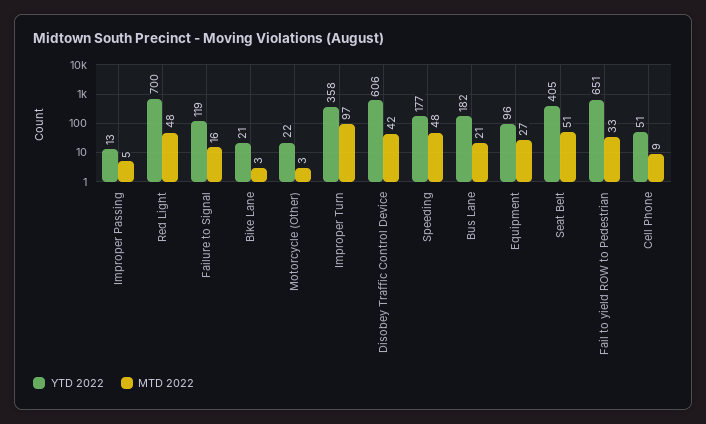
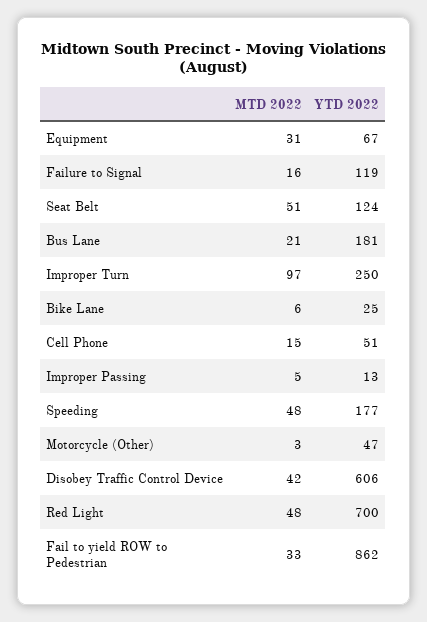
  {
    "YTD 2022": {
      "Improper Passing": 13,
      "Red Light": 700,
      "Failure to Signal": 119,
-     "Bike Lane": 21,
+     "Bike Lane": 25,
-     "Motorcycle (Other)": 22,
+     "Motorcycle (Other)": 47,
-     "Improper Turn": 358,
+     "Improper Turn": 250,
      "Disobey Traffic Control Device": 606,
      "Speeding": 177,
-     "Bus Lane": 182,
+     "Bus Lane": 181,
-     "Equipment": 96,
+     "Equipment": 67,
-     "Seat Belt": 405,
+     "Seat Belt": 124,
-     "Fail to yield ROW to Pedestrian": 651,
+     "Fail to yield ROW to Pedestrian": 862,
      "Cell Phone": 51
    },
    "MTD 2022": {
      "Improper Passing": 5,
      "Red Light": 48,
      "Failure to Signal": 16,
-     "Bike Lane": 3,
+     "Bike Lane": 6,
      "Motorcycle (Other)": 3,
      "Improper Turn": 97,
      "Disobey Traffic Control Device": 42,
      "Speeding": 48,
      "Bus Lane": 21,
-     "Equipment": 27,
+     "Equipment": 31,
      "Seat Belt": 51,
      "Fail to yield ROW to Pedestrian": 33,
-     "Cell Phone": 9
+     "Cell Phone": 15
    }
  }

